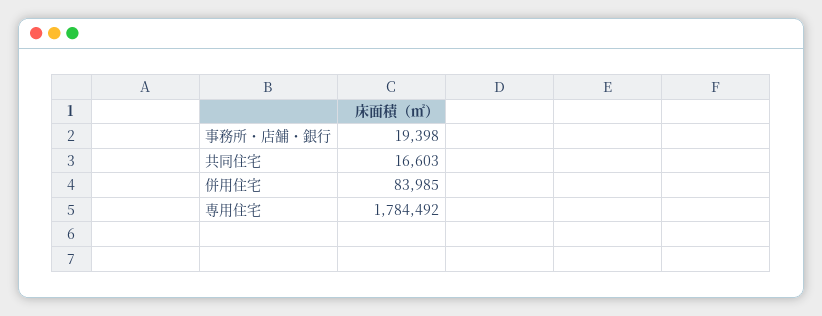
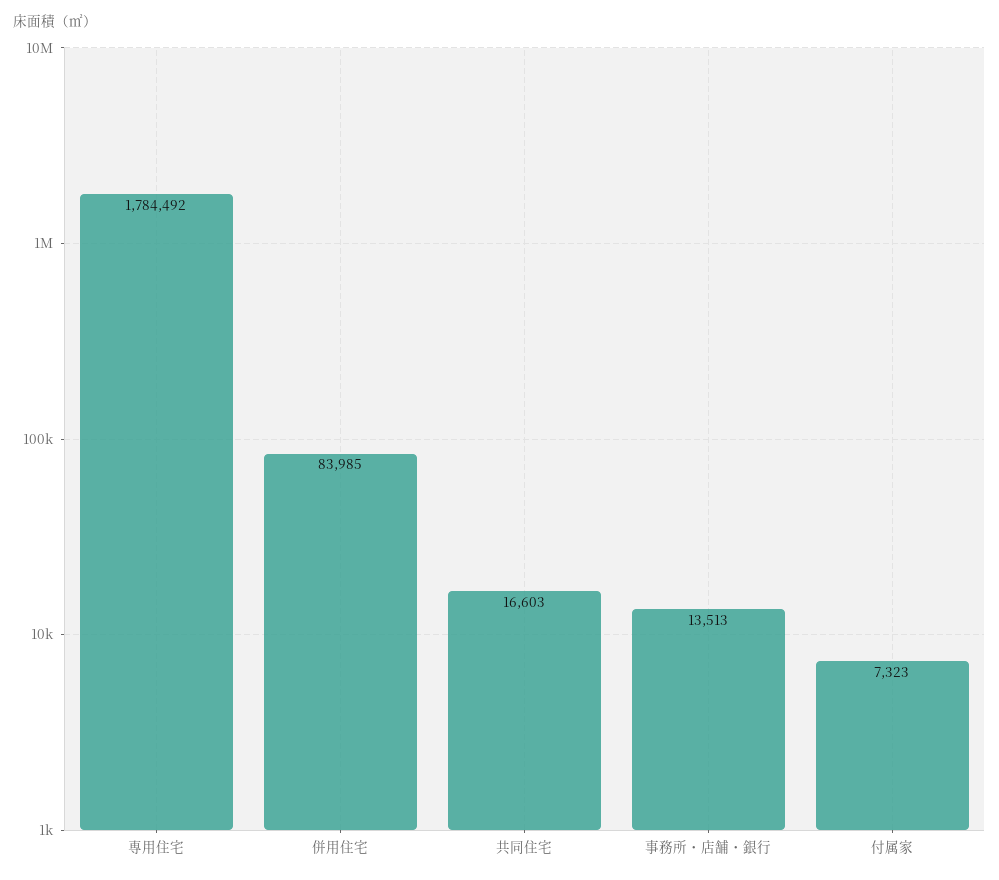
  {
-   "事務所・店舗・銀行": 19398,
+   "事務所・店舗・銀行": 13513,
    "共同住宅": 16603,
    "併用住宅": 83985,
-   "専用住宅": 1784492
+   "専用住宅": 1784492,
+   "付属家": 7323
  }

